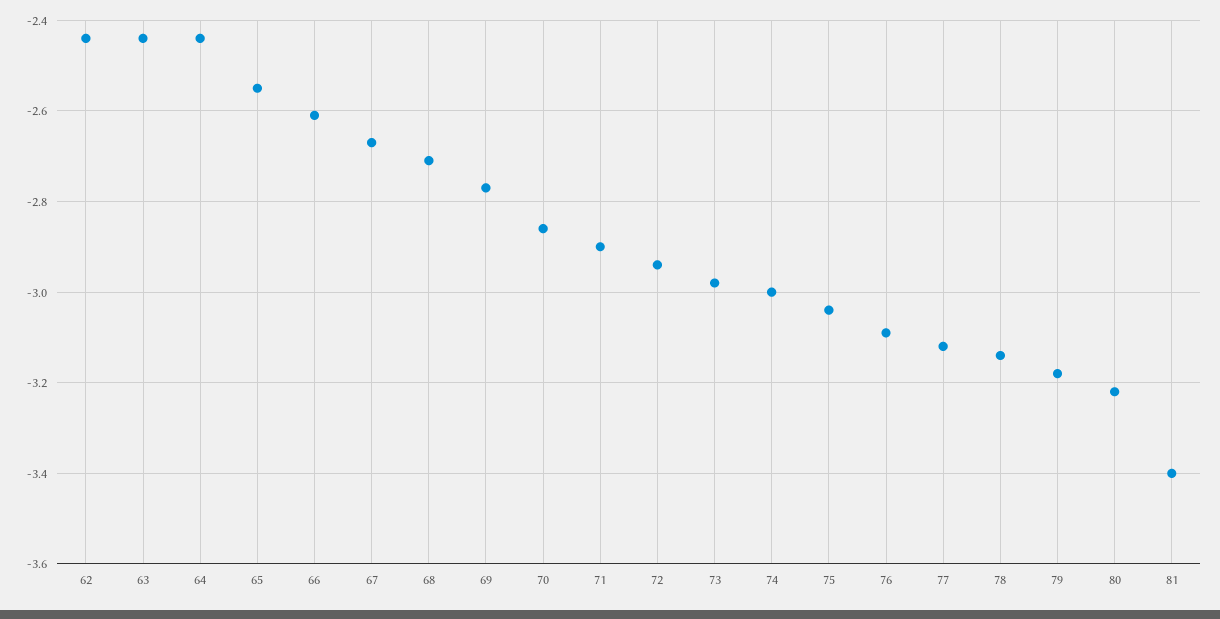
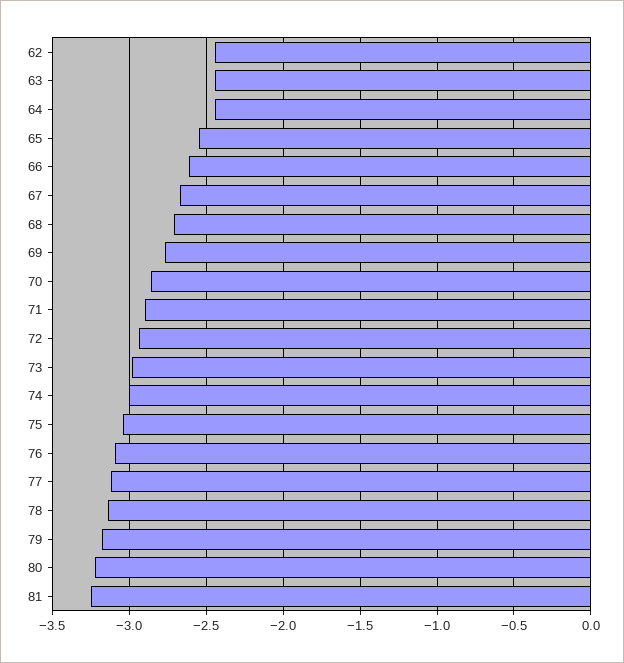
  {
    "62": -2.45,
    "63": -2.45,
    "64": -2.45,
    "65": -2.55,
    "66": -2.6,
    "67": -2.65,
    "68": -2.7,
    "69": -2.75,
    "70": -2.85,
    "71": -2.9,
    "72": -2.95,
    "73": -3,
    "74": -3,
    "75": -3.05,
    "76": -3.1,
    "77": -3.1,
    "78": -3.15,
    "79": -3.2,
    "80": -3.2,
-   "81": -3.4
+   "81": -3.25
  }

